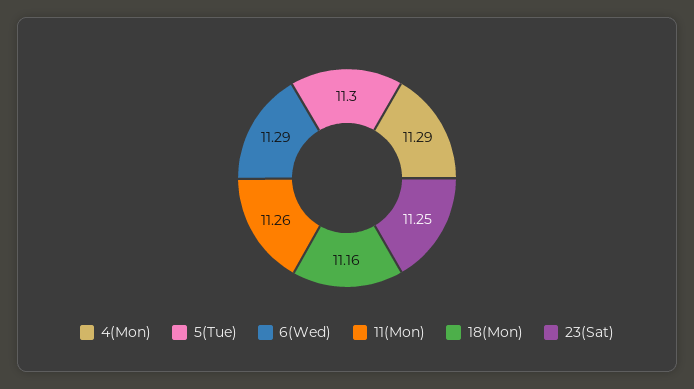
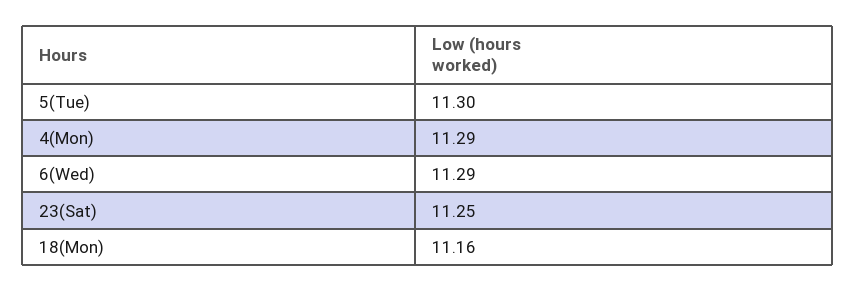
  {
    "4(Mon)": 11.29,
    "5(Tue)": 11.3,
    "6(Wed)": 11.29,
-   "11(Mon)": 11.26,
    "18(Mon)": 11.16,
    "23(Sat)": 11.25
  }

